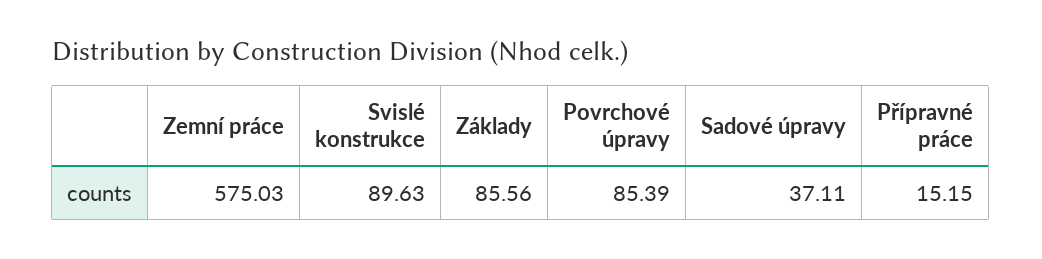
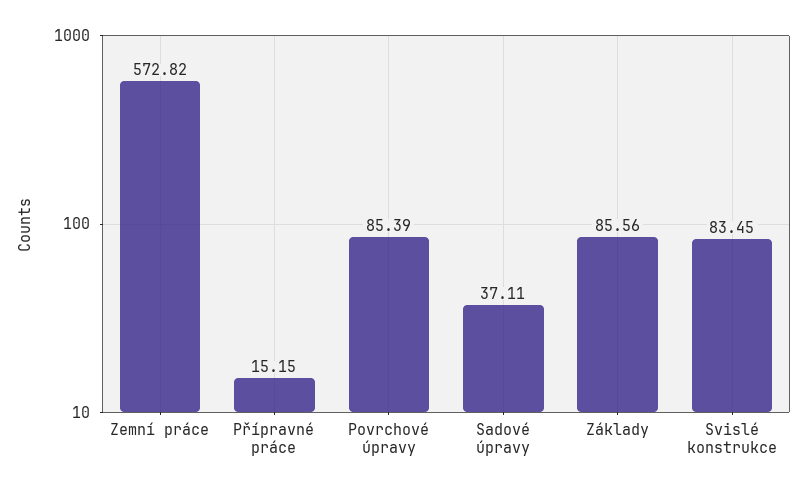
  {
-   "Zemní práce": 575.03,
+   "Zemní práce": 572.82,
-   "Svislé konstrukce": 89.63,
+   "Svislé konstrukce": 83.45,
    "Základy": 85.56,
    "Povrchové úpravy": 85.39,
    "Sadové úpravy": 37.11,
    "Přípravné práce": 15.15
  }

